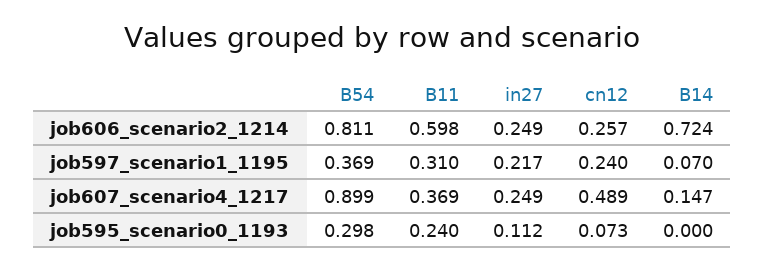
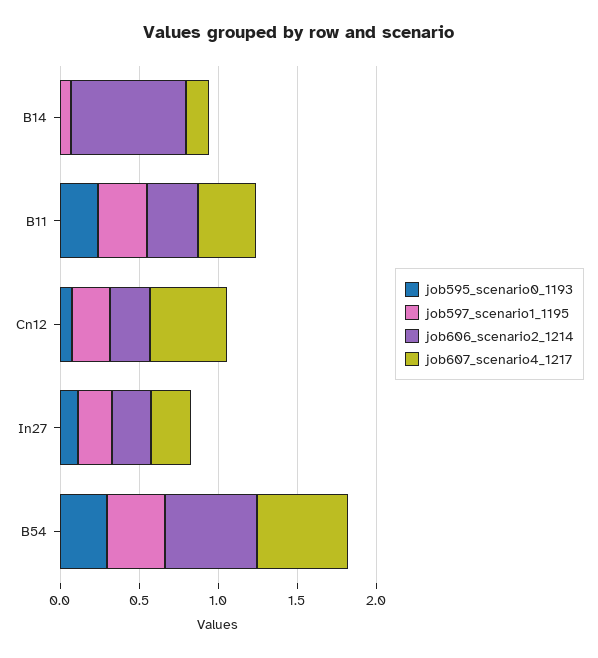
  {
    "job606_scenario2_1214": {
-     "B54": 0.811,
+     "B54": 0.6,
-     "B11": 0.598,
+     "B11": 0.3,
      "in27": 0.249,
      "cn12": 0.257,
      "B14": 0.724
    },
    "job597_scenario1_1195": {
      "B54": 0.369,
      "B11": 0.31,
      "in27": 0.217,
      "cn12": 0.24,
      "B14": 0.07
    },
    "job607_scenario4_1217": {
-     "B54": 0.899,
+     "B54": 0.6,
      "B11": 0.369,
      "in27": 0.249,
      "cn12": 0.489,
      "B14": 0.147
    },
    "job595_scenario0_1193": {
      "B54": 0.298,
      "B11": 0.24,
      "in27": 0.112,
      "cn12": 0.073,
      "B14": 0
    }
  }

